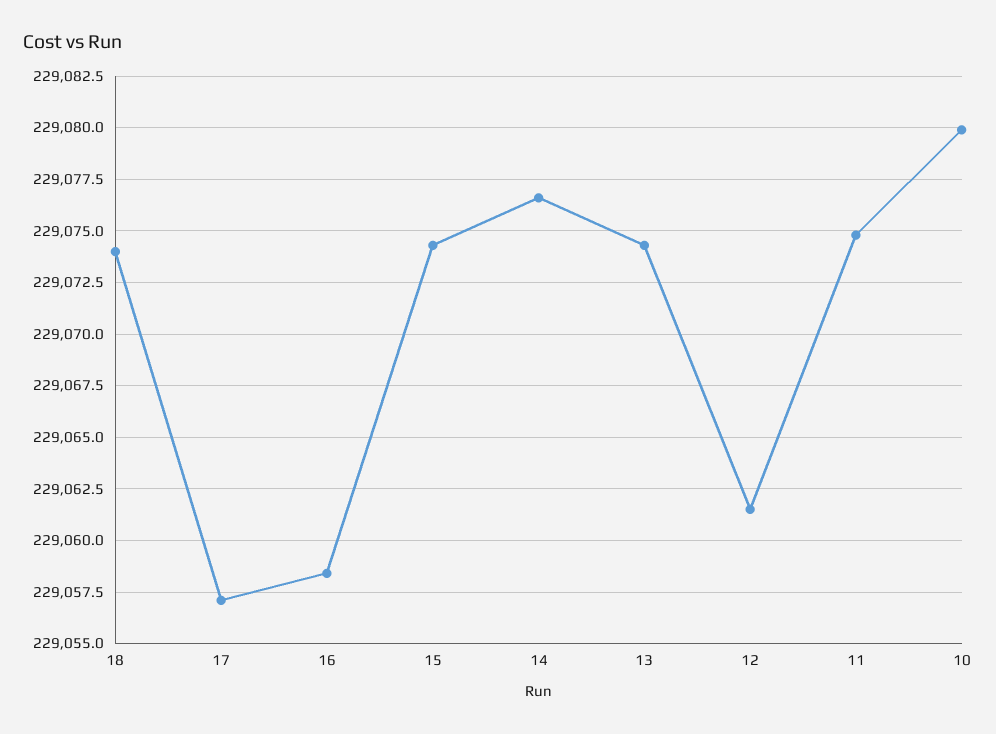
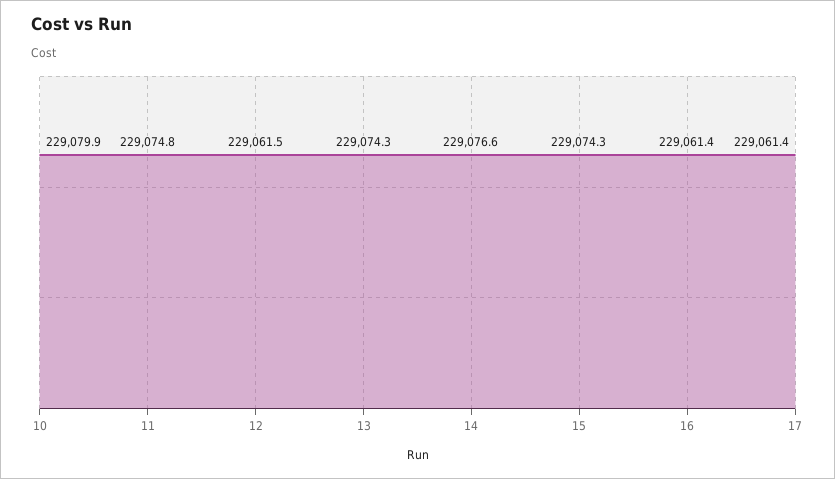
  {
-   "18": 229074,
-   "17": 229057,
+   "17": 229061.4,
-   "16": 229058.5,
+   "16": 229061.4,
    "15": 229074.3,
    "14": 229076.6,
    "13": 229074.3,
    "12": 229061.5,
    "11": 229074.8,
    "10": 229079.9
  }

